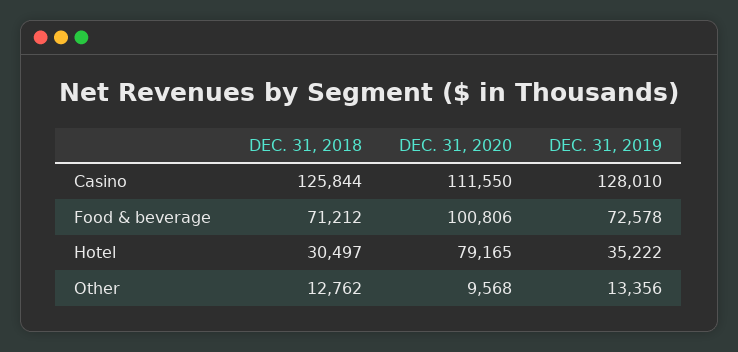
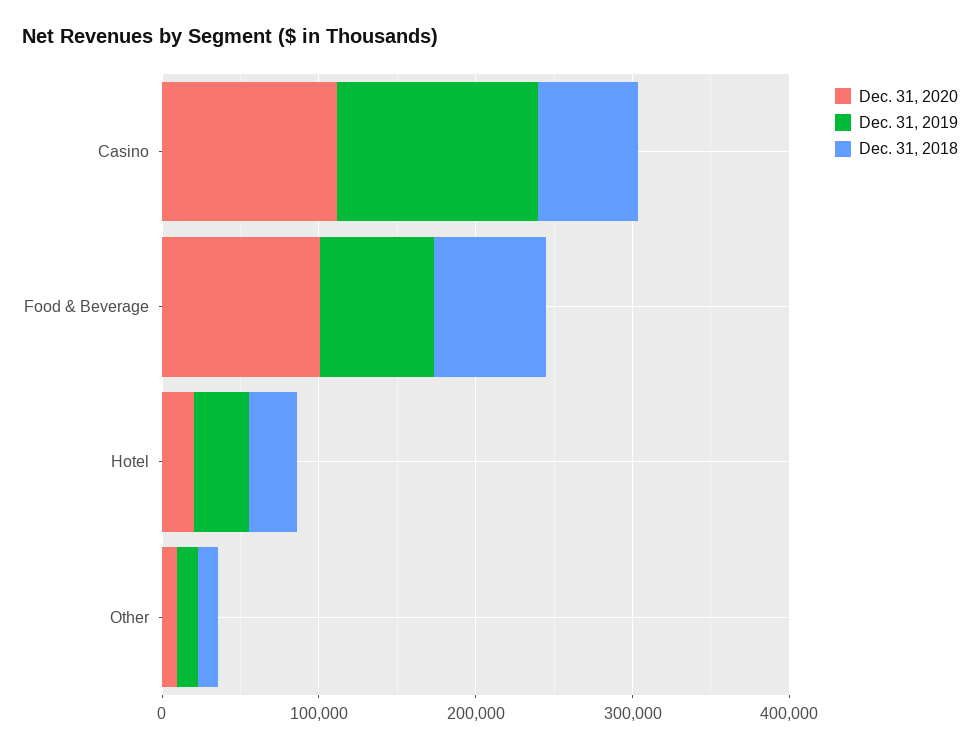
  {
    "DEC. 31, 2018": {
-     "Casino": 125844,
+     "Casino": 60000,
      "Food & beverage": 71212,
      "Hotel": 30497,
      "Other": 12762
    },
    "DEC. 31, 2020": {
      "Casino": 111550,
      "Food & beverage": 100806,
-     "Hotel": 79165,
+     "Hotel": 20000,
      "Other": 9568
    },
    "DEC. 31, 2019": {
      "Casino": 128010,
      "Food & beverage": 72578,
      "Hotel": 35222,
      "Other": 13356
    }
  }

